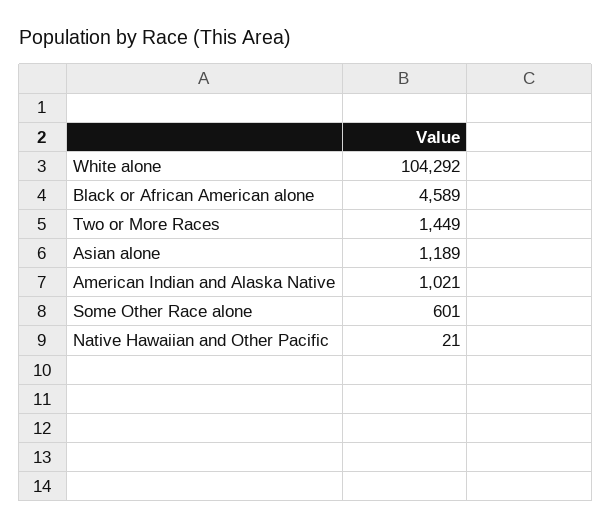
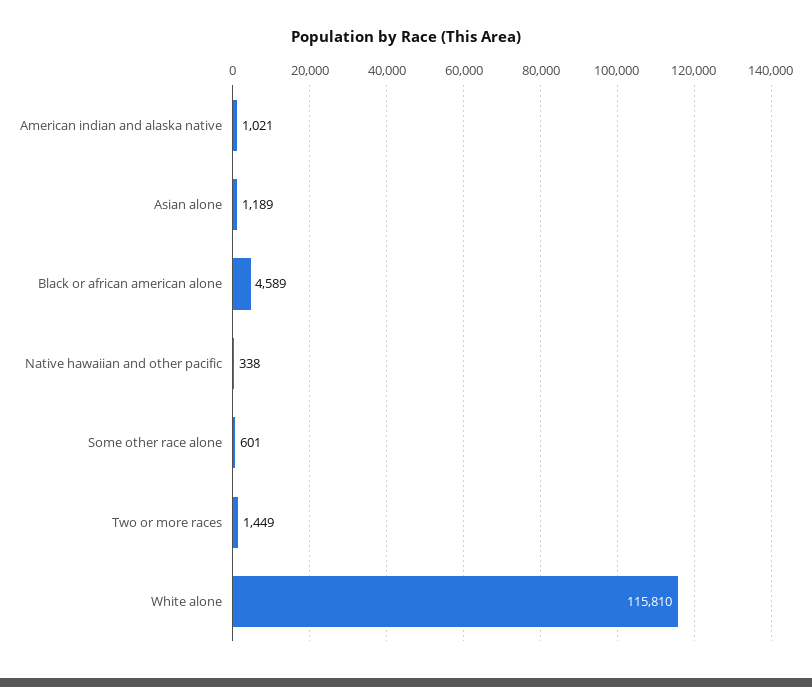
  {
-   "White alone": 104292,
+   "White alone": 115810,
    "Black or African American alone": 4589,
    "Two or More Races": 1449,
    "Asian alone": 1189,
    "American Indian and Alaska Native": 1021,
    "Some Other Race alone": 601,
-   "Native Hawaiian and Other Pacific": 21
+   "Native Hawaiian and Other Pacific": 338
  }

